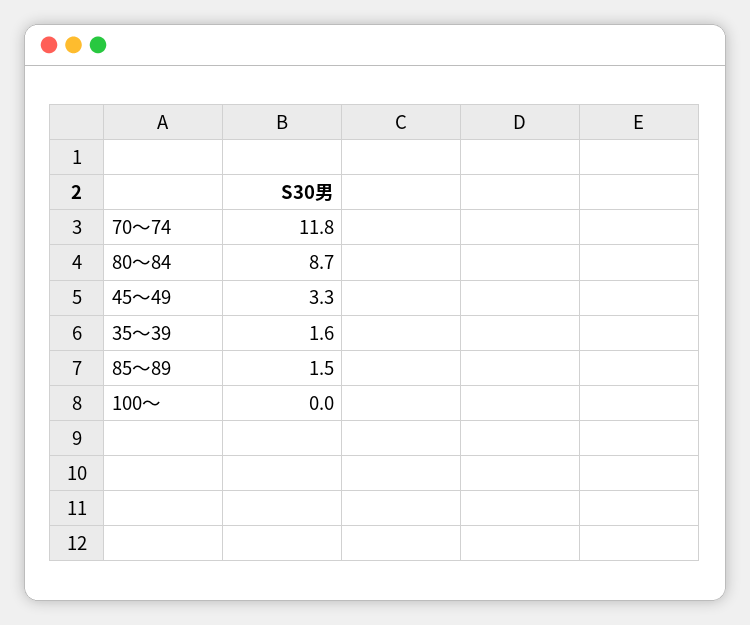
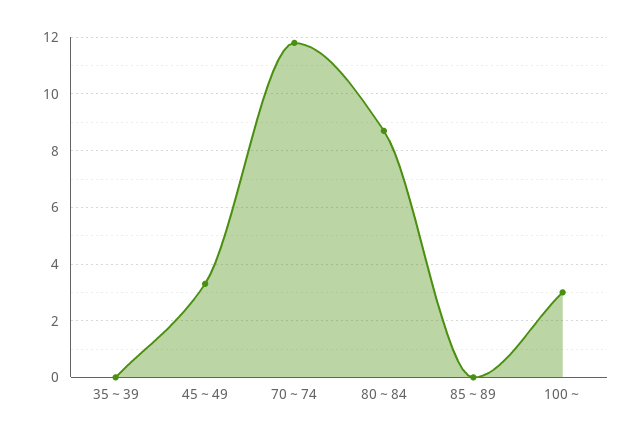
  {
    "70～74": 11.8,
    "80～84": 8.7,
    "45～49": 3.3,
-   "35～39": 1.6,
+   "35～39": 0,
-   "85～89": 1.5,
+   "85～89": 0,
-   "100～": 0
+   "100～": 3
  }

